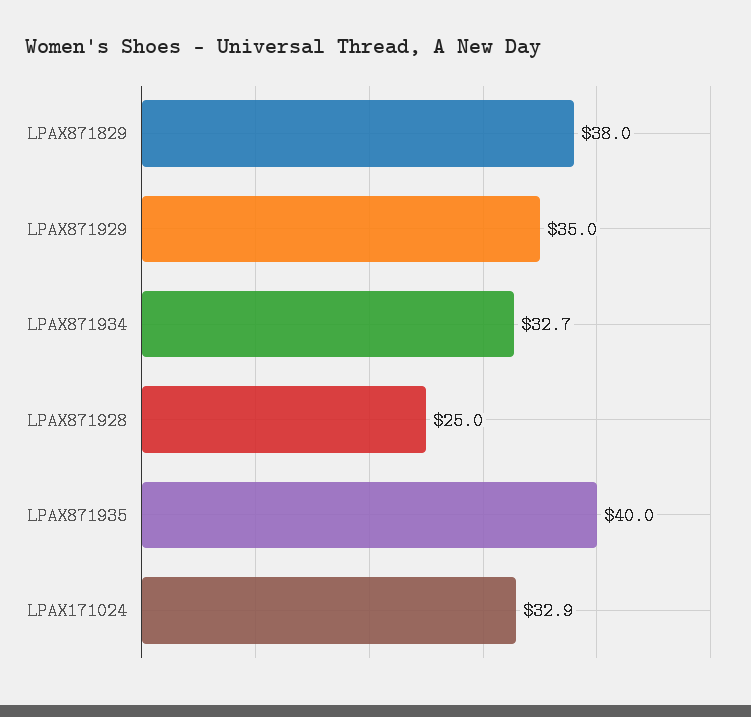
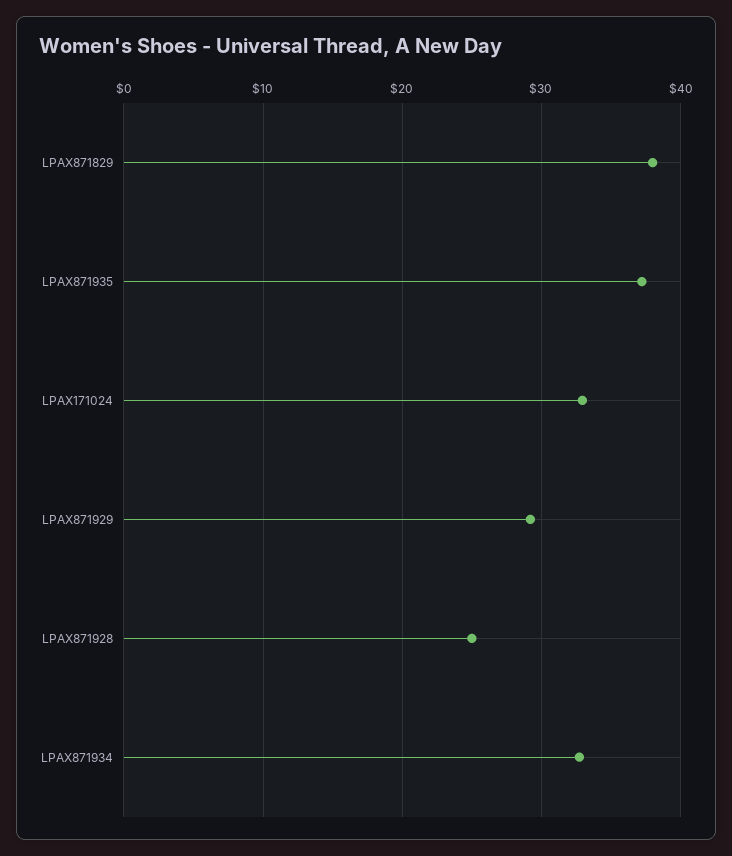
  {
    "LPAX871829": 38,
-   "LPAX871929": 35,
+   "LPAX871929": 29,
    "LPAX871934": 32.7,
    "LPAX871928": 25,
-   "LPAX871935": 40,
+   "LPAX871935": 37,
    "LPAX171024": 32.9
  }

